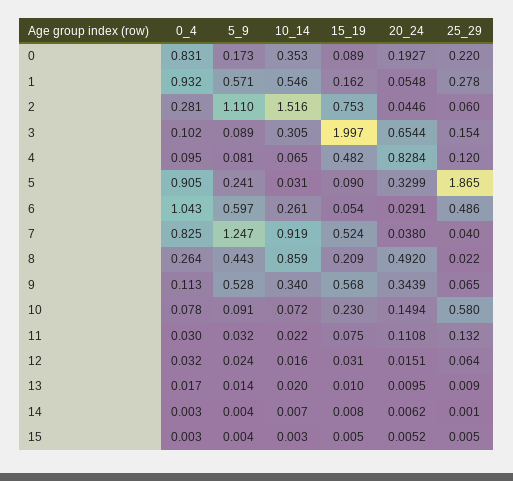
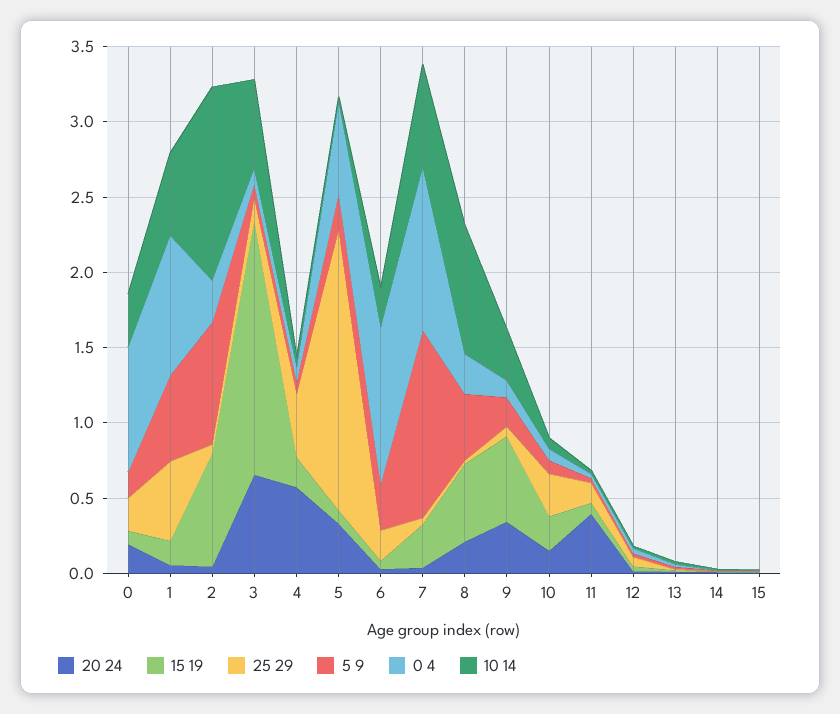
  {
    "0_4": {
      "0": 0.831,
      "1": 0.932,
      "2": 0.281,
      "3": 0.102,
      "4": 0.095,
-     "5": 0.905,
+     "5": 0.6,
      "6": 1.043,
-     "7": 0.825,
+     "7": 1.1,
      "8": 0.264,
      "9": 0.113,
      "10": 0.078,
      "11": 0.03,
      "12": 0.032,
      "13": 0.017,
      "14": 0.003,
      "15": 0.003
    },
    "5_9": {
      "0": 0.173,
      "1": 0.571,
-     "2": 1.11,
+     "2": 0.8,
      "3": 0.089,
      "4": 0.081,
      "5": 0.241,
-     "6": 0.597,
+     "6": 0.3,
      "7": 1.247,
      "8": 0.443,
-     "9": 0.528,
+     "9": 0.2,
      "10": 0.091,
      "11": 0.032,
      "12": 0.024,
      "13": 0.014,
      "14": 0.004,
      "15": 0.004
    },
    "10_14": {
      "0": 0.353,
      "1": 0.546,
-     "2": 1.516,
+     "2": 1.3,
-     "3": 0.305,
+     "3": 0.6,
      "4": 0.065,
      "5": 0.031,
      "6": 0.261,
-     "7": 0.919,
+     "7": 0.7,
      "8": 0.859,
      "9": 0.34,
      "10": 0.072,
      "11": 0.022,
      "12": 0.016,
      "13": 0.02,
      "14": 0.007,
      "15": 0.003
    },
    "15_19": {
      "0": 0.089,
      "1": 0.162,
      "2": 0.753,
-     "3": 1.997,
+     "3": 1.7,
-     "4": 0.482,
+     "4": 0.2,
      "5": 0.09,
      "6": 0.054,
-     "7": 0.524,
+     "7": 0.3,
-     "8": 0.209,
+     "8": 0.5,
      "9": 0.568,
      "10": 0.23,
      "11": 0.075,
      "12": 0.031,
      "13": 0.01,
      "14": 0.008,
      "15": 0.005
    },
    "20_24": {
      "0": 0.1927,
      "1": 0.0548,
      "2": 0.0446,
      "3": 0.6544,
-     "4": 0.8284,
+     "4": 0.6,
      "5": 0.3299,
      "6": 0.0291,
      "7": 0.038,
-     "8": 0.492,
+     "8": 0.2,
      "9": 0.3439,
      "10": 0.1494,
-     "11": 0.1108,
+     "11": 0.4,
      "12": 0.0151,
      "13": 0.0095,
      "14": 0.0062,
      "15": 0.0052
    },
    "25_29": {
      "0": 0.22,
-     "1": 0.278,
+     "1": 0.5,
      "2": 0.06,
      "3": 0.154,
-     "4": 0.12,
+     "4": 0.4,
      "5": 1.865,
-     "6": 0.486,
+     "6": 0.2,
      "7": 0.04,
      "8": 0.022,
      "9": 0.065,
-     "10": 0.58,
+     "10": 0.3,
      "11": 0.132,
      "12": 0.064,
      "13": 0.009,
      "14": 0.001,
      "15": 0.005
    }
  }

